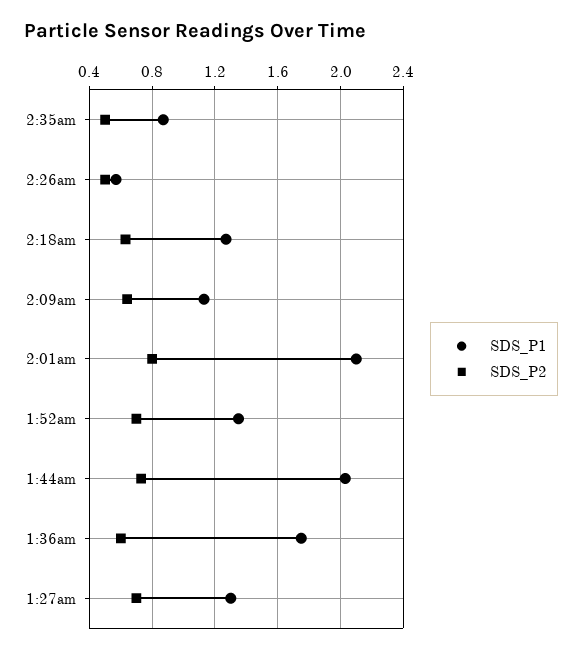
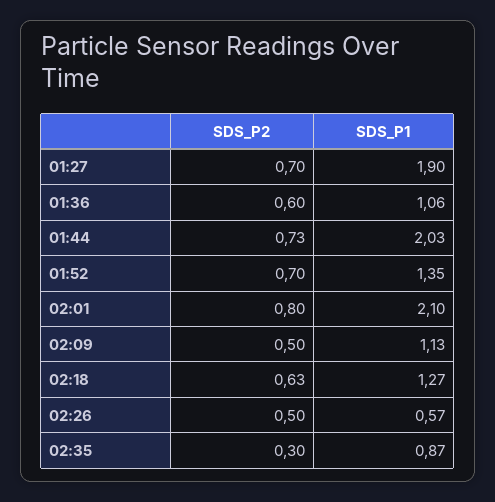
  {
    "SDS_P1": {
      "2:35am": 0.87,
      "2:26am": 0.57,
      "2:18am": 1.27,
      "2:09am": 1.13,
      "2:01am": 2.1,
      "1:52am": 1.35,
      "1:44am": 2.03,
-     "1:36am": 1.75,
+     "1:36am": 1.06,
-     "1:27am": 1.3
+     "1:27am": 1.9
    },
    "SDS_P2": {
-     "2:35am": 0.5,
+     "2:35am": 0.3,
      "2:26am": 0.5,
      "2:18am": 0.63,
-     "2:09am": 0.65,
+     "2:09am": 0.5,
      "2:01am": 0.8,
      "1:52am": 0.7,
      "1:44am": 0.73,
      "1:36am": 0.6,
      "1:27am": 0.7
    }
  }

